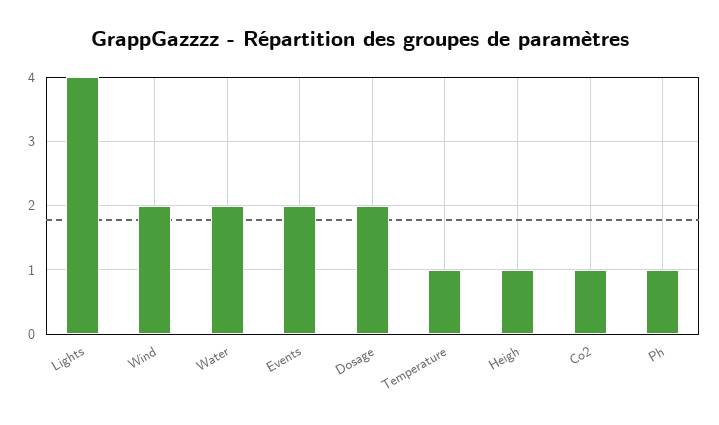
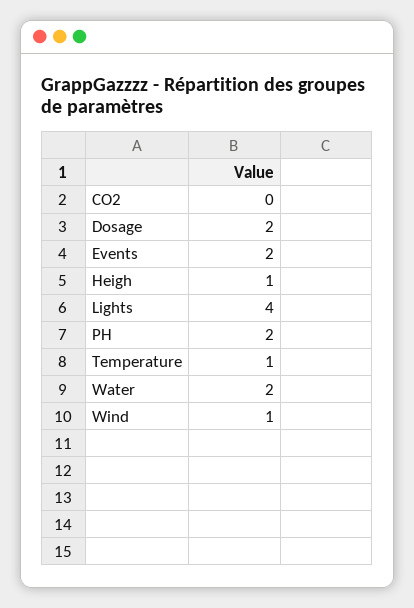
  {
    "Lights": 4,
-   "Wind": 2,
+   "Wind": 1,
    "Water": 2,
    "Events": 2,
    "Dosage": 2,
    "Temperature": 1,
    "Heigh": 1,
-   "Co2": 1,
+   "Co2": 0,
-   "Ph": 1
+   "Ph": 2
  }

